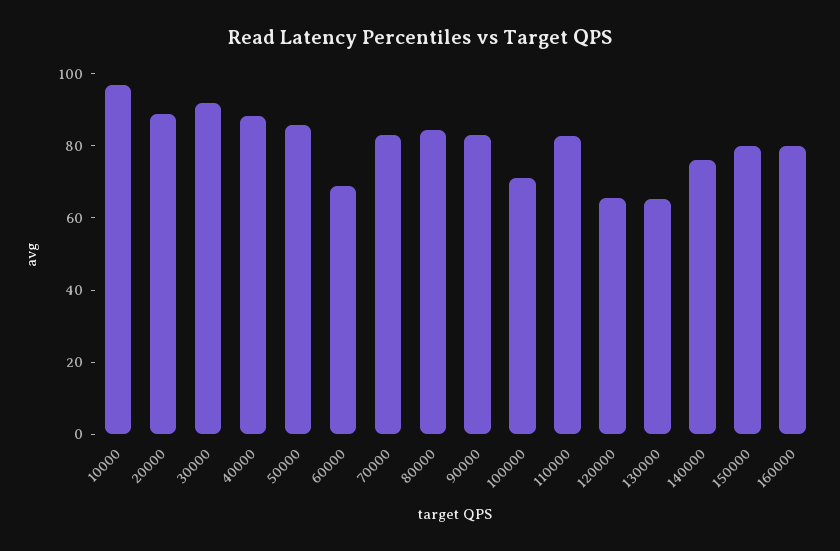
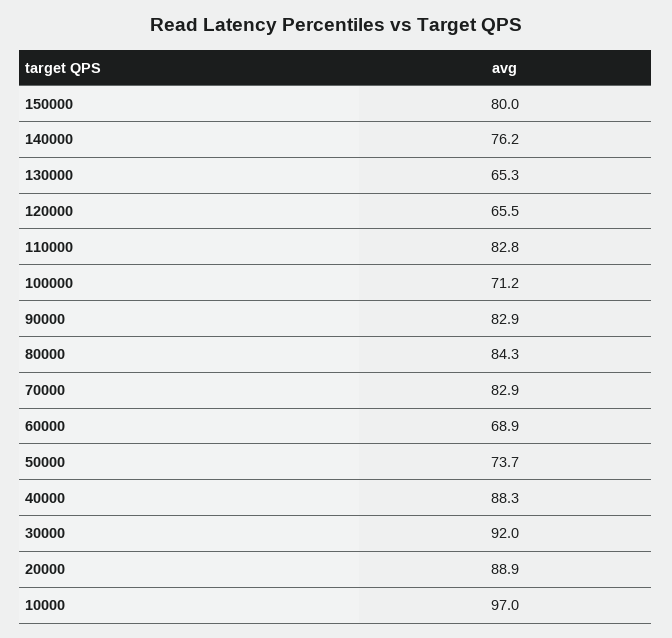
  {
    "10000": 97,
    "20000": 88.9,
    "30000": 92,
    "40000": 88.3,
-   "50000": 85,
+   "50000": 73.7,
    "60000": 68.9,
    "70000": 82.9,
    "80000": 84.3,
    "90000": 82.9,
    "100000": 71.2,
    "110000": 82.8,
    "120000": 65.5,
    "130000": 65.3,
    "140000": 76.2,
-   "150000": 80,
+   "150000": 80
-   "160000": 80
  }

